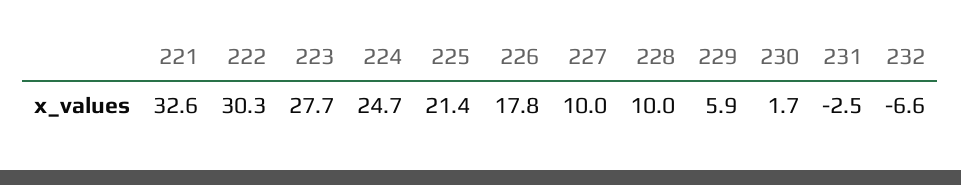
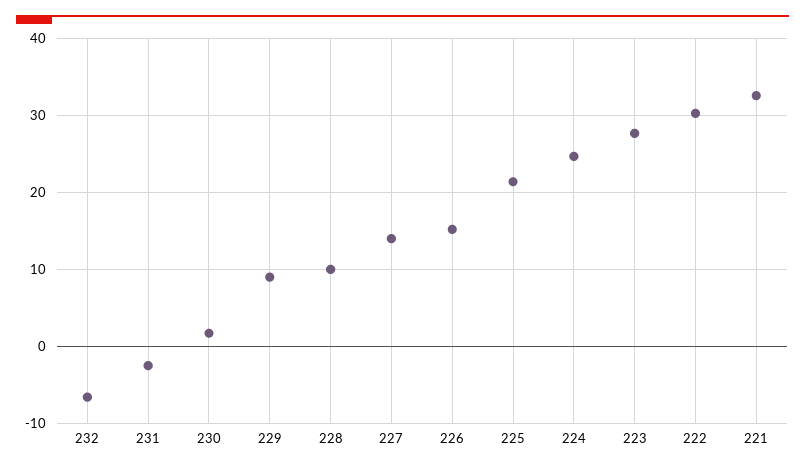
  {
    "221": 32.6,
    "222": 30.3,
    "223": 27.7,
    "224": 24.7,
    "225": 21.4,
-   "226": 17.8,
+   "226": 15,
-   "227": 10,
+   "227": 14,
    "228": 10,
-   "229": 5.9,
+   "229": 9,
    "230": 1.7,
    "231": -2.5,
    "232": -6.6
  }

